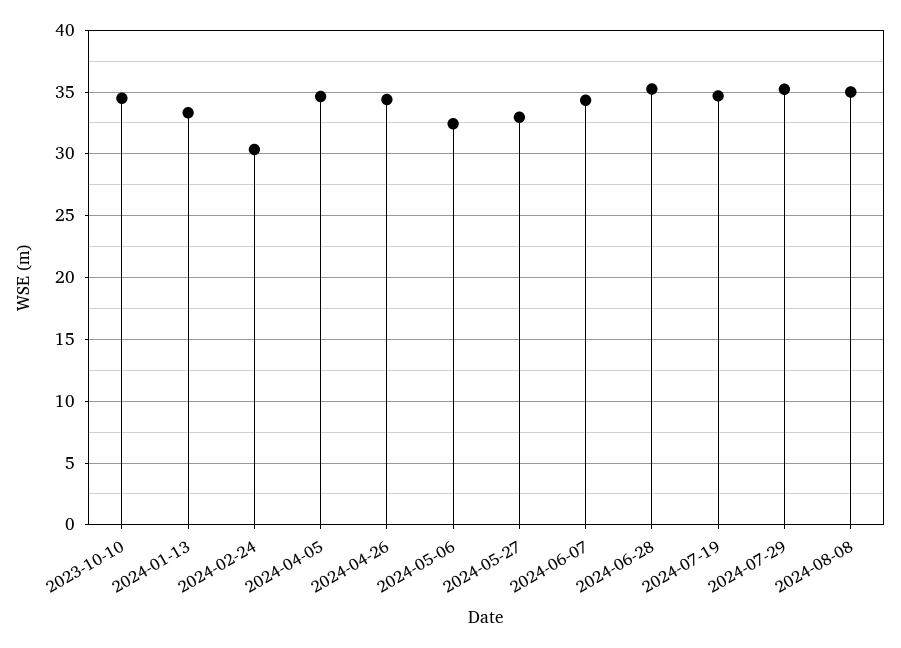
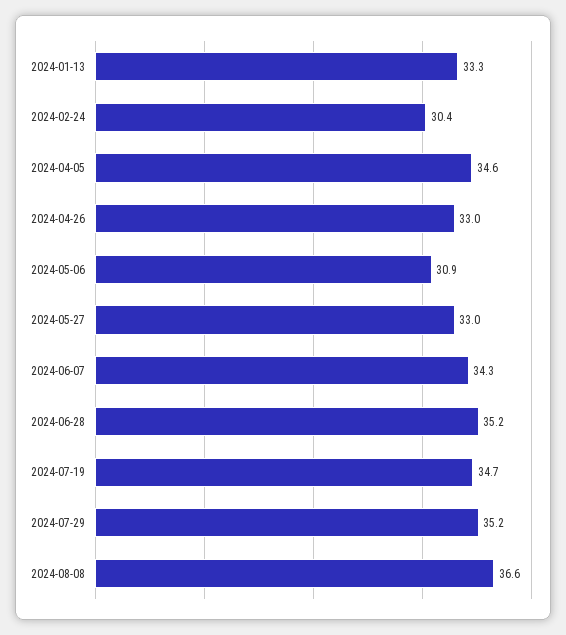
  {
-   "2023-10-10": 34.5,
    "2024-01-13": 33.3,
    "2024-02-24": 30.4,
    "2024-04-05": 34.6,
-   "2024-04-26": 34.5,
+   "2024-04-26": 33,
-   "2024-05-06": 32.5,
+   "2024-05-06": 30.9,
    "2024-05-27": 33,
    "2024-06-07": 34.3,
    "2024-06-28": 35.2,
    "2024-07-19": 34.7,
    "2024-07-29": 35.2,
-   "2024-08-08": 35
+   "2024-08-08": 36.6
  }

